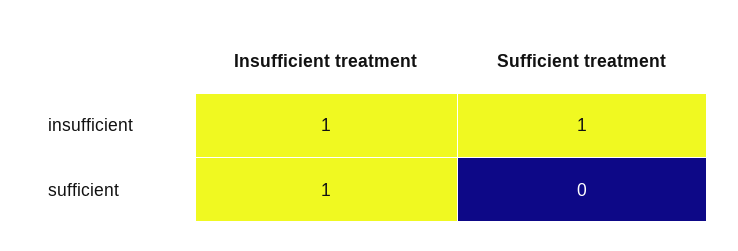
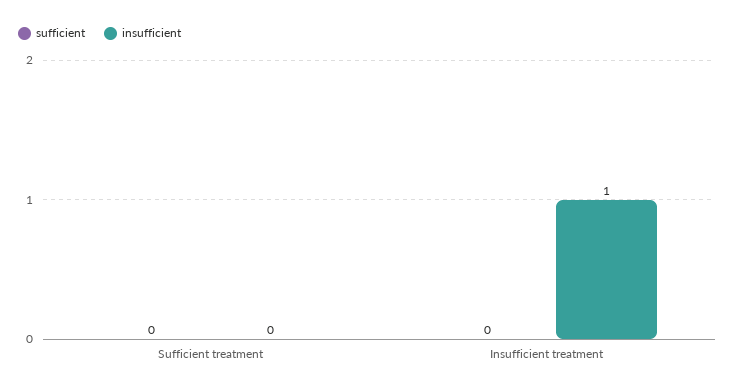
  {
    "insufficient": {
      "Insufficient treatment": 1,
-     "Sufficient treatment": 1
+     "Sufficient treatment": 0
    },
    "sufficient": {
-     "Insufficient treatment": 1,
+     "Insufficient treatment": 0,
      "Sufficient treatment": 0
    }
  }

